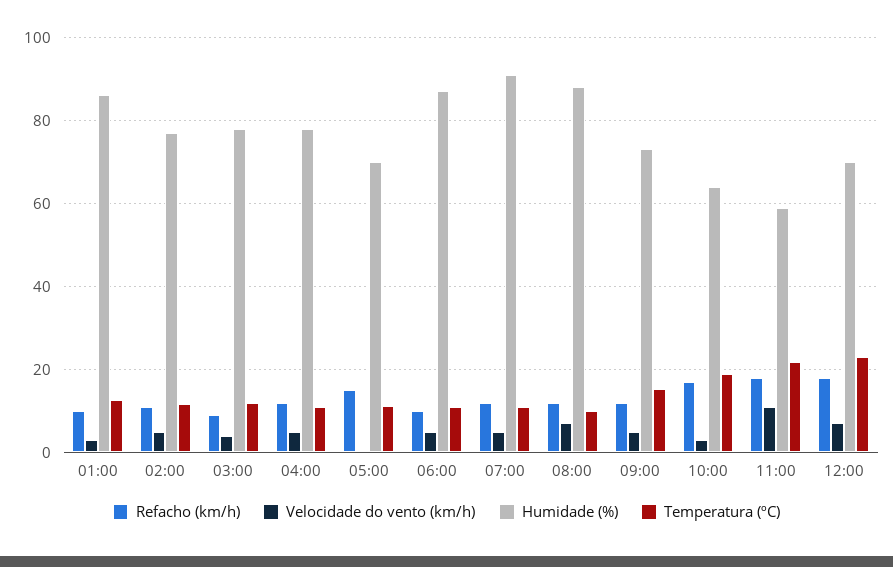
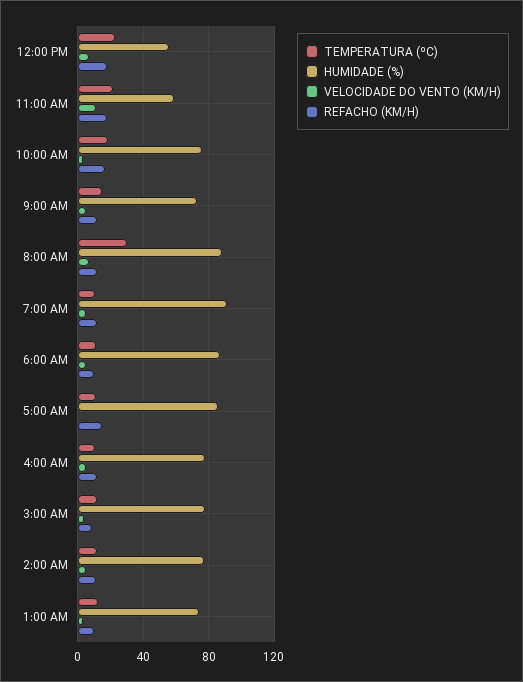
  {
    "Refacho (km/h)": {
      "01:00": 10,
      "02:00": 12,
      "03:00": 10,
      "04:00": 12,
      "05:00": 16,
      "06:00": 10,
      "07:00": 12,
      "08:00": 12,
      "09:00": 12,
      "10:00": 18,
      "11:00": 18,
      "12:00": 18
    },
    "Velocidade do vento (km/h)": {
      "01:00": 4,
      "02:00": 6,
      "03:00": 4,
      "04:00": 6,
      "05:00": 0,
      "06:00": 6,
      "07:00": 6,
      "08:00": 8,
      "09:00": 6,
      "10:00": 4,
      "11:00": 12,
      "12:00": 8
    },
    "Humidade (%)": {
-     "01:00": 86,
+     "01:00": 75,
      "02:00": 78,
      "03:00": 78,
      "04:00": 78,
-     "05:00": 70,
+     "05:00": 85,
      "06:00": 88,
      "07:00": 92,
      "08:00": 88,
      "09:00": 74,
-     "10:00": 64,
+     "10:00": 75,
      "11:00": 60,
-     "12:00": 70
+     "12:00": 55
    },
    "Temperatura (ºC)": {
      "01:00": 12,
      "02:00": 12,
      "03:00": 12,
      "04:00": 10,
      "05:00": 12,
      "06:00": 12,
      "07:00": 10,
-     "08:00": 10,
+     "08:00": 30,
      "09:00": 16,
      "10:00": 18,
      "11:00": 22,
      "12:00": 24
    }
  }

